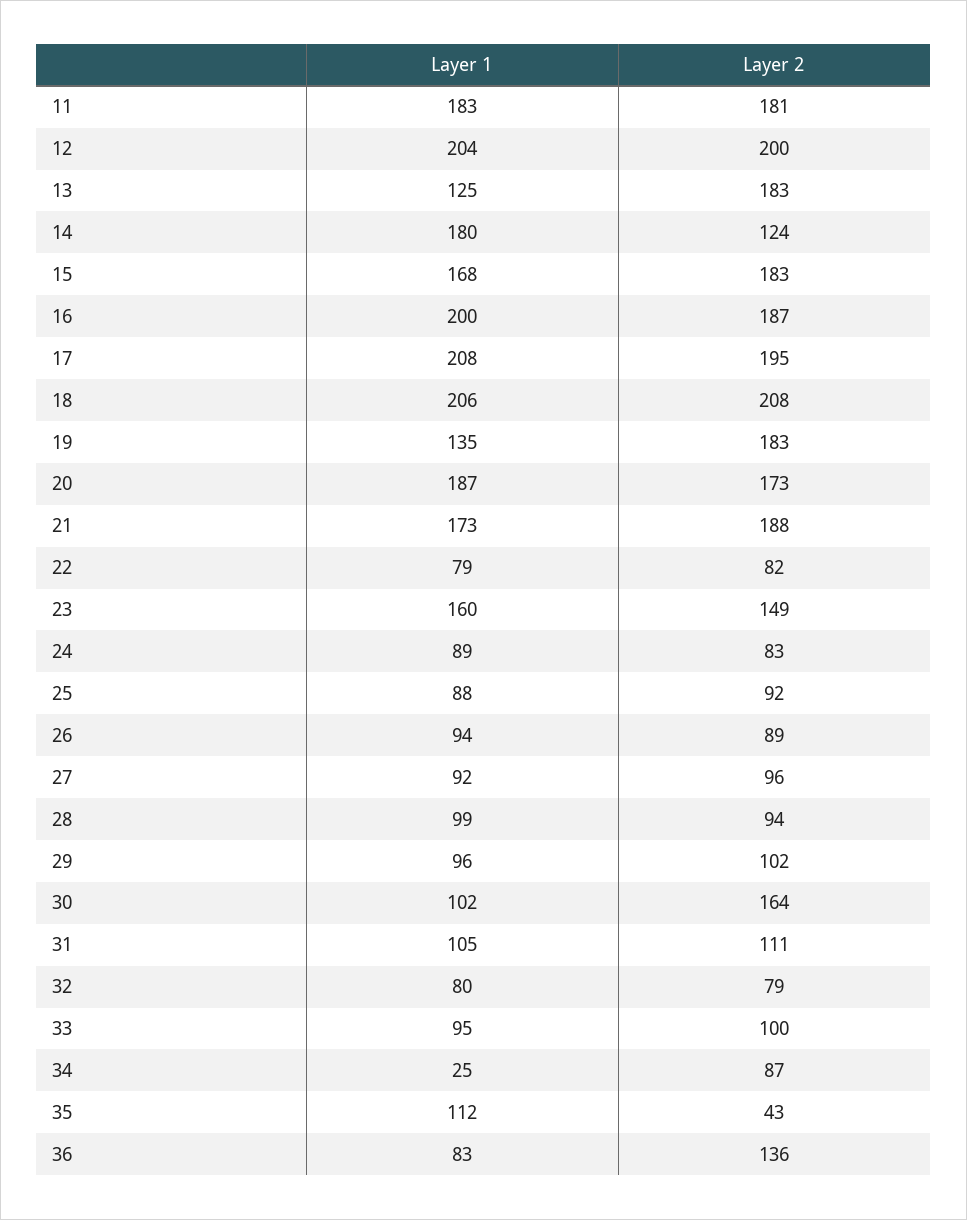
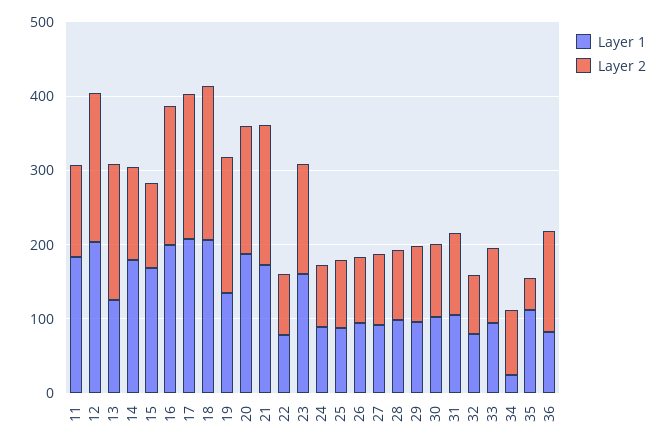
  {
    "Layer 1": {
      "11": 183,
      "12": 204,
      "13": 125,
      "14": 180,
      "15": 168,
      "16": 200,
      "17": 208,
      "18": 206,
      "19": 135,
      "20": 187,
      "21": 173,
      "22": 79,
      "23": 160,
      "24": 89,
      "25": 88,
      "26": 94,
      "27": 92,
      "28": 99,
      "29": 96,
      "30": 102,
      "31": 105,
      "32": 80,
      "33": 95,
      "34": 25,
      "35": 112,
      "36": 83
    },
    "Layer 2": {
-     "11": 181,
+     "11": 120,
      "12": 200,
      "13": 183,
      "14": 124,
-     "15": 183,
+     "15": 120,
      "16": 187,
      "17": 195,
      "18": 208,
      "19": 183,
      "20": 173,
      "21": 188,
      "22": 82,
      "23": 149,
      "24": 83,
      "25": 92,
      "26": 89,
      "27": 96,
      "28": 94,
      "29": 102,
-     "30": 164,
+     "30": 100,
      "31": 111,
      "32": 79,
      "33": 100,
      "34": 87,
      "35": 43,
      "36": 136
    }
  }

